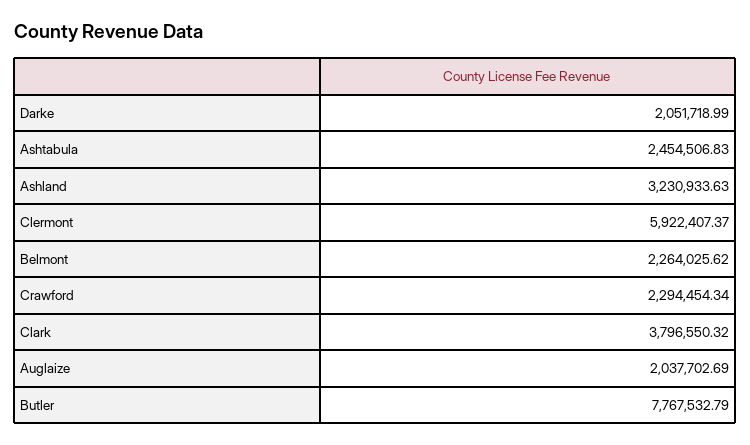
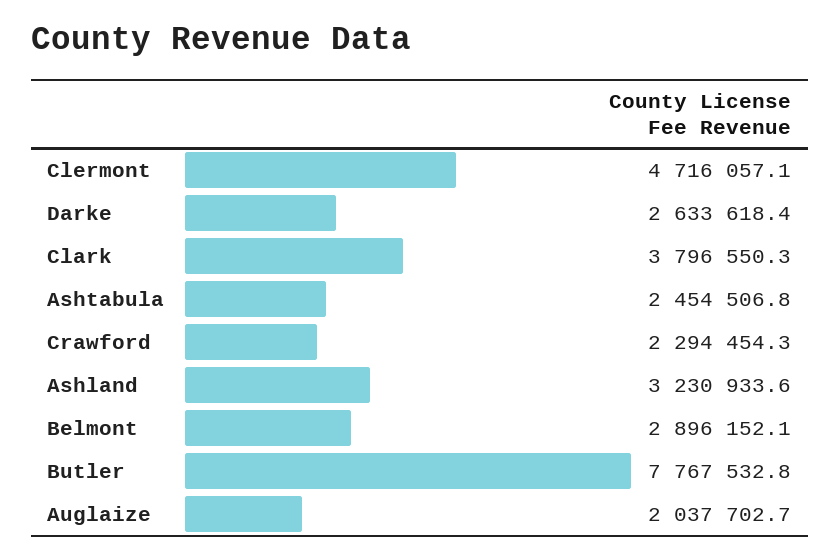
  {
-   "Darke": 2051718.99,
+   "Darke": 2633618.4,
    "Ashtabula": 2454506.83,
    "Ashland": 3230933.63,
-   "Clermont": 5922407.37,
+   "Clermont": 4716057.1,
-   "Belmont": 2264025.62,
+   "Belmont": 2896152.1,
    "Crawford": 2294454.34,
    "Clark": 3796550.32,
    "Auglaize": 2037702.69,
    "Butler": 7767532.79
  }

